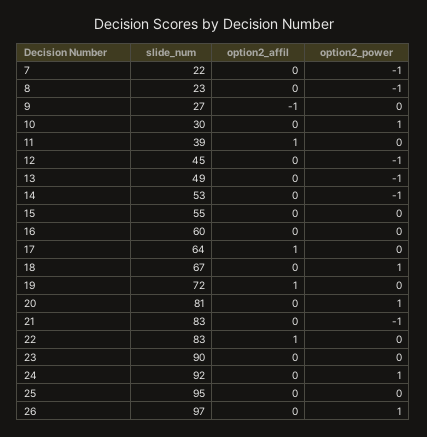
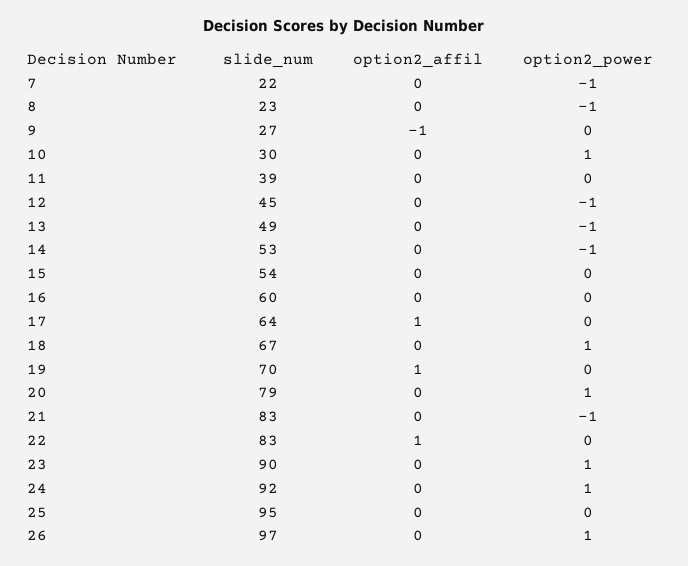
  {
    "slide_num": {
      "7": 22,
      "8": 23,
      "9": 27,
      "10": 30,
      "11": 39,
      "12": 45,
      "13": 49,
      "14": 53,
-     "15": 55,
+     "15": 54,
      "16": 60,
      "17": 64,
      "18": 67,
-     "19": 72,
+     "19": 70,
-     "20": 81,
+     "20": 79,
      "21": 83,
      "22": 83,
      "23": 90,
      "24": 92,
      "25": 95,
      "26": 97
    },
    "option2_affil": {
      "7": 0,
      "8": 0,
      "9": -1,
      "10": 0,
-     "11": 1,
+     "11": 0,
      "12": 0,
      "13": 0,
      "14": 0,
      "15": 0,
      "16": 0,
      "17": 1,
      "18": 0,
      "19": 1,
      "20": 0,
      "21": 0,
      "22": 1,
      "23": 0,
      "24": 0,
      "25": 0,
      "26": 0
    },
    "option2_power": {
      "7": -1,
      "8": -1,
      "9": 0,
      "10": 1,
      "11": 0,
      "12": -1,
      "13": -1,
      "14": -1,
      "15": 0,
      "16": 0,
      "17": 0,
      "18": 1,
      "19": 0,
      "20": 1,
      "21": -1,
      "22": 0,
-     "23": 0,
+     "23": 1,
      "24": 1,
      "25": 0,
      "26": 1
    }
  }

